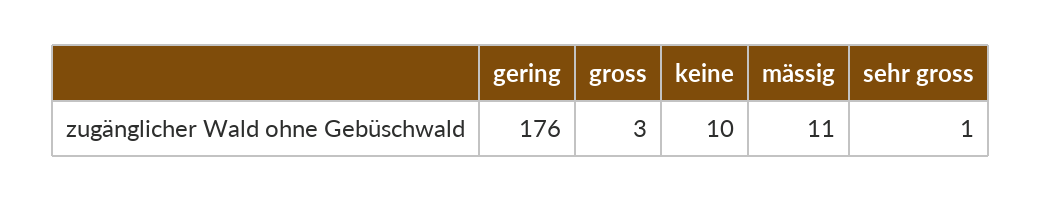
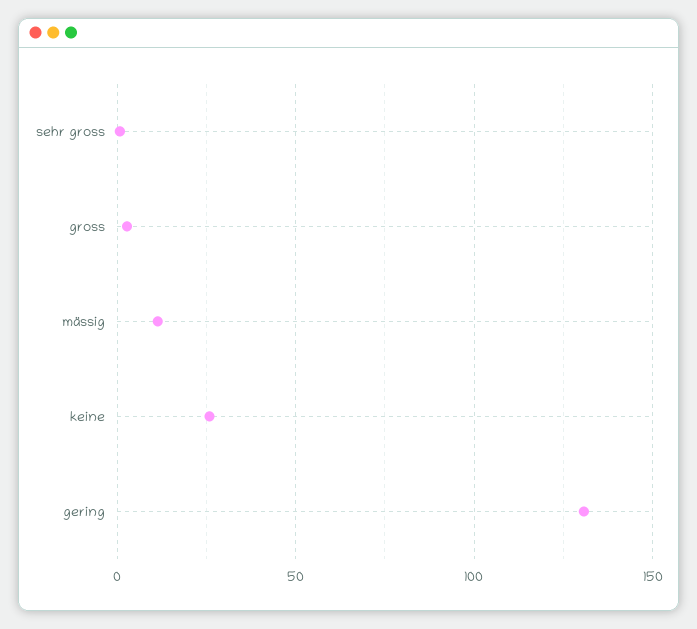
  {
-   "gering": 176,
+   "gering": 130,
    "gross": 3,
-   "keine": 10,
+   "keine": 25,
    "mässig": 11,
    "sehr gross": 1
  }

